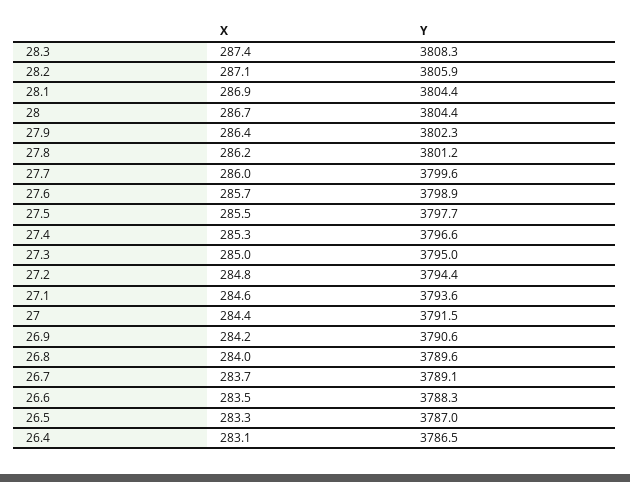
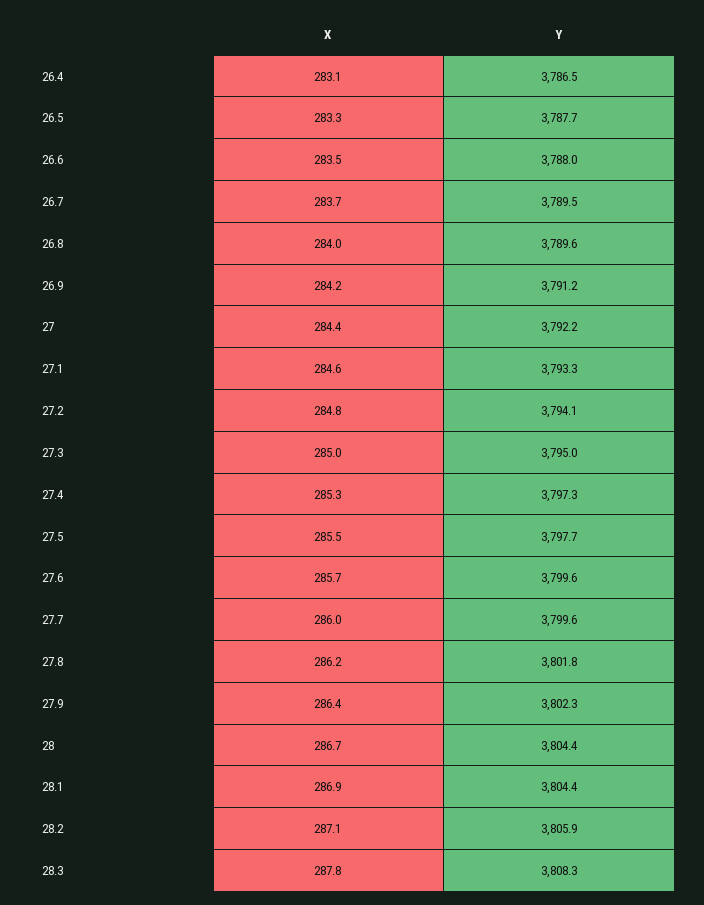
  {
    "X": {
-     "28.3": 287.4,
+     "28.3": 287.8,
      "28.2": 287.1,
      "28.1": 286.9,
      "28": 286.7,
      "27.9": 286.4,
      "27.8": 286.2,
      "27.7": 286,
      "27.6": 285.7,
      "27.5": 285.5,
      "27.4": 285.3,
      "27.3": 285,
      "27.2": 284.8,
      "27.1": 284.6,
      "27": 284.4,
      "26.9": 284.2,
      "26.8": 284,
      "26.7": 283.7,
      "26.6": 283.5,
      "26.5": 283.3,
      "26.4": 283.1
    },
    "Y": {
      "28.3": 3808.3,
      "28.2": 3805.9,
      "28.1": 3804.4,
      "28": 3804.4,
      "27.9": 3802.3,
-     "27.8": 3801.2,
+     "27.8": 3801.8,
      "27.7": 3799.6,
-     "27.6": 3798.9,
+     "27.6": 3799.6,
      "27.5": 3797.7,
-     "27.4": 3796.6,
+     "27.4": 3797.3,
      "27.3": 3795,
-     "27.2": 3794.4,
+     "27.2": 3794.1,
-     "27.1": 3793.6,
+     "27.1": 3793.3,
-     "27": 3791.5,
+     "27": 3792.2,
-     "26.9": 3790.6,
+     "26.9": 3791.2,
      "26.8": 3789.6,
-     "26.7": 3789.1,
+     "26.7": 3789.5,
-     "26.6": 3788.3,
+     "26.6": 3788,
-     "26.5": 3787,
+     "26.5": 3787.7,
      "26.4": 3786.5
    }
  }

